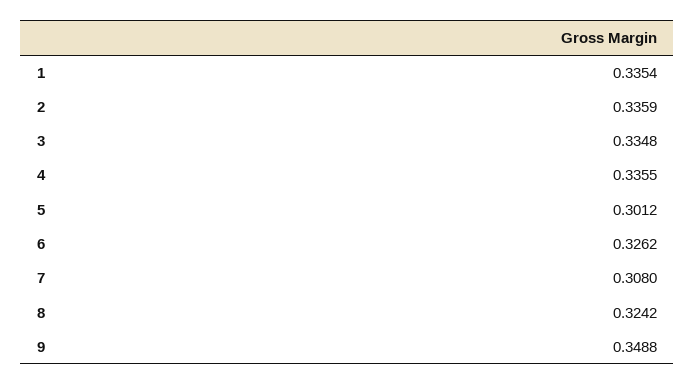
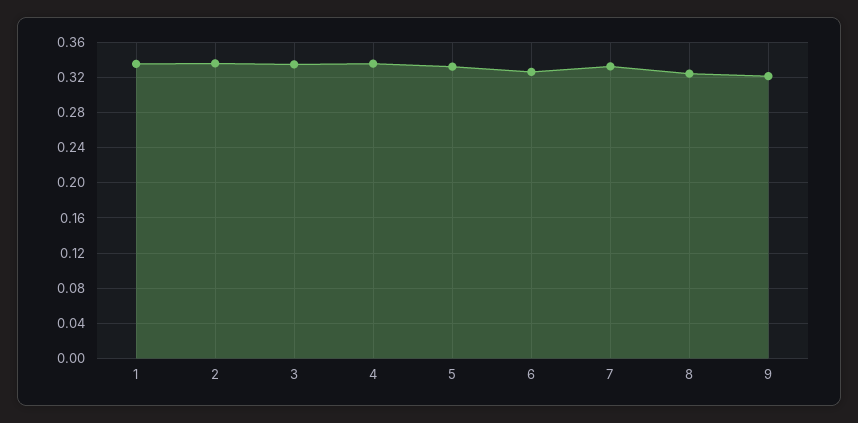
  {
    "1": 0.3354,
    "2": 0.3359,
    "3": 0.3348,
    "4": 0.3355,
-   "5": 0.3012,
+   "5": 0.33,
    "6": 0.3262,
-   "7": 0.308,
+   "7": 0.33,
    "8": 0.3242,
-   "9": 0.3488
+   "9": 0.32
  }

